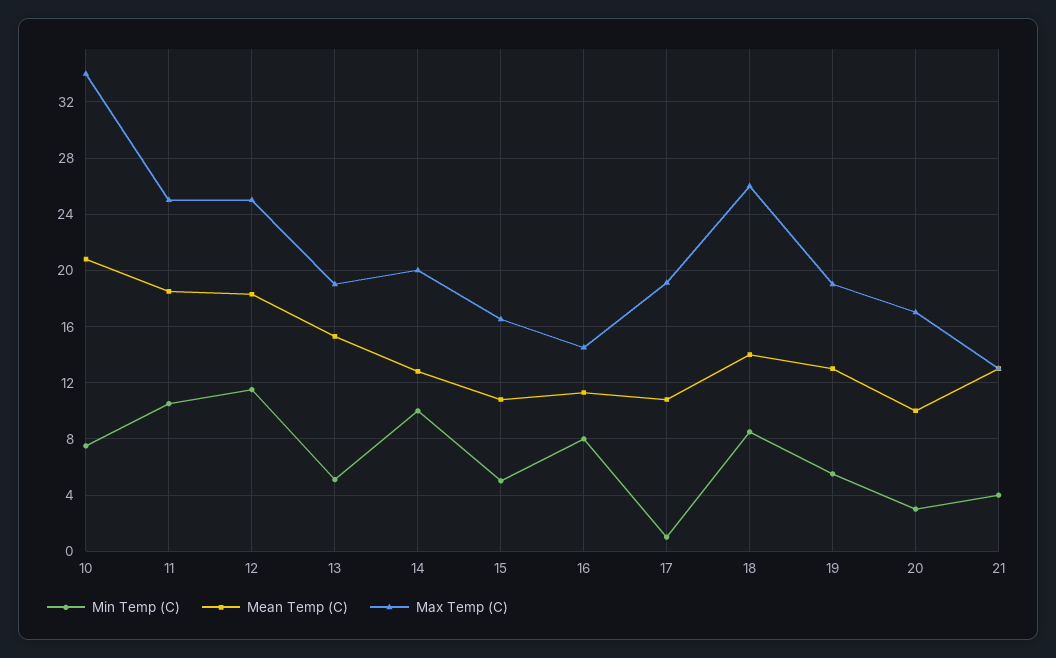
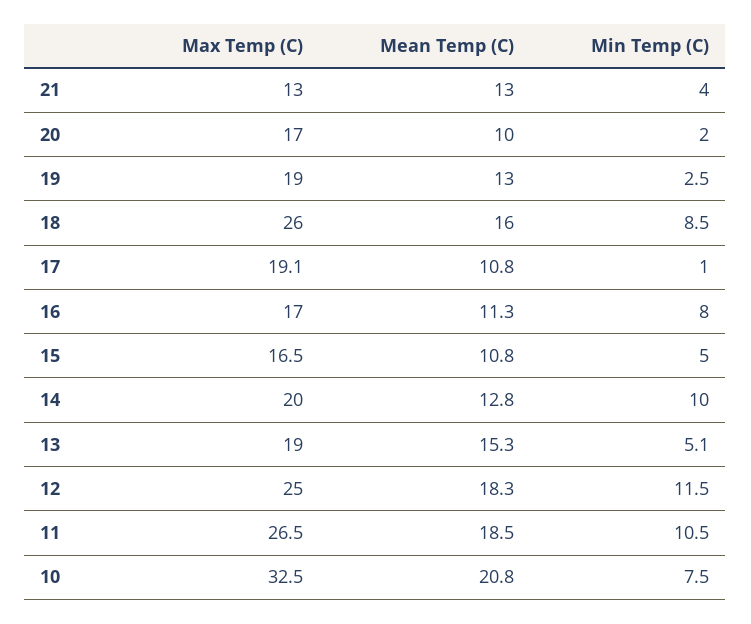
  {
    "Min Temp (C)": {
      "10": 7.5,
      "11": 10.5,
      "12": 11.5,
      "13": 5.1,
      "14": 10,
      "15": 5,
      "16": 8,
      "17": 1,
      "18": 8.5,
-     "19": 5.5,
+     "19": 2.5,
-     "20": 3,
+     "20": 2,
      "21": 4
    },
    "Mean Temp (C)": {
      "10": 20.8,
      "11": 18.5,
      "12": 18.3,
      "13": 15.3,
      "14": 12.8,
      "15": 10.8,
      "16": 11.3,
      "17": 10.8,
-     "18": 14,
+     "18": 16,
      "19": 13,
      "20": 10,
      "21": 13
    },
    "Max Temp (C)": {
-     "10": 34,
+     "10": 32.5,
-     "11": 25,
+     "11": 26.5,
      "12": 25,
      "13": 19,
      "14": 20,
      "15": 16.5,
-     "16": 14.5,
+     "16": 17,
      "17": 19.1,
      "18": 26,
      "19": 19,
      "20": 17,
      "21": 13
    }
  }

